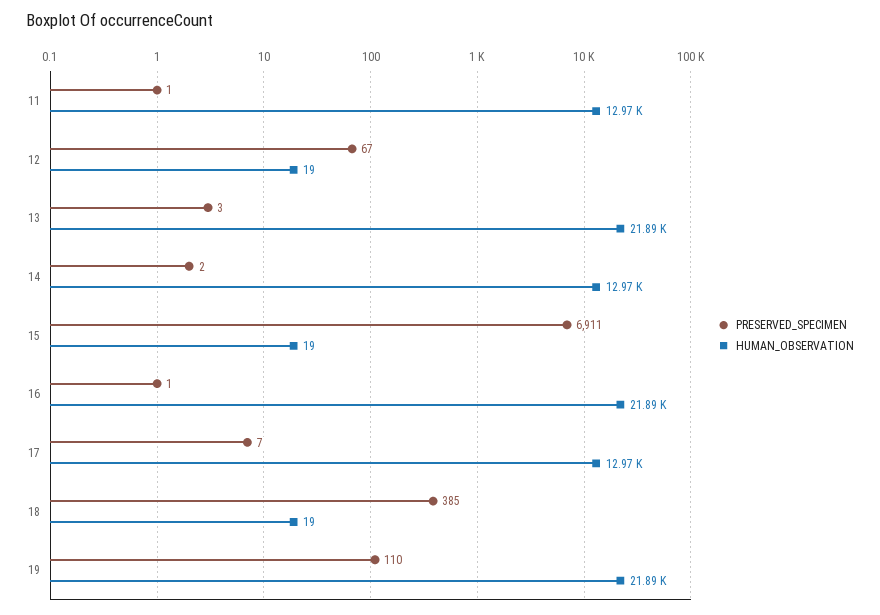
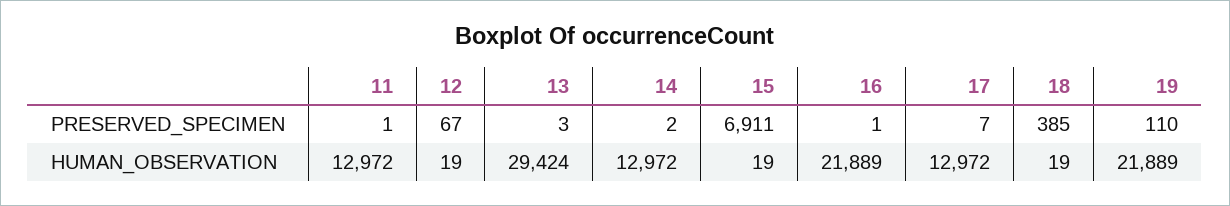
  {
    "PRESERVED_SPECIMEN": {
      "11": 1,
      "12": 67,
      "13": 3,
      "14": 2,
      "15": 6911,
      "16": 1,
      "17": 7,
      "18": 385,
      "19": 110
    },
    "HUMAN_OBSERVATION": {
      "11": 12972,
      "12": 19,
-     "13": 21890,
+     "13": 29424,
      "14": 12972,
      "15": 19,
      "16": 21889,
      "17": 12972,
      "18": 19,
      "19": 21889
    }
  }

